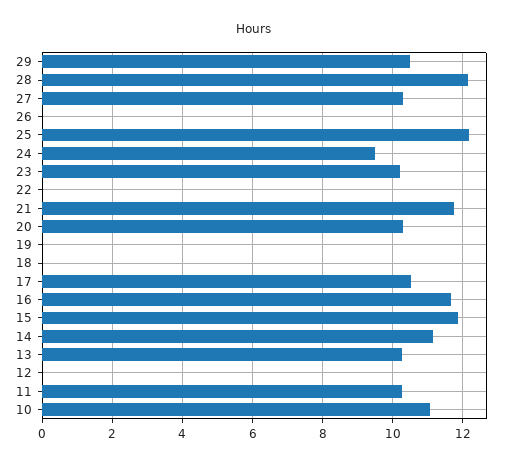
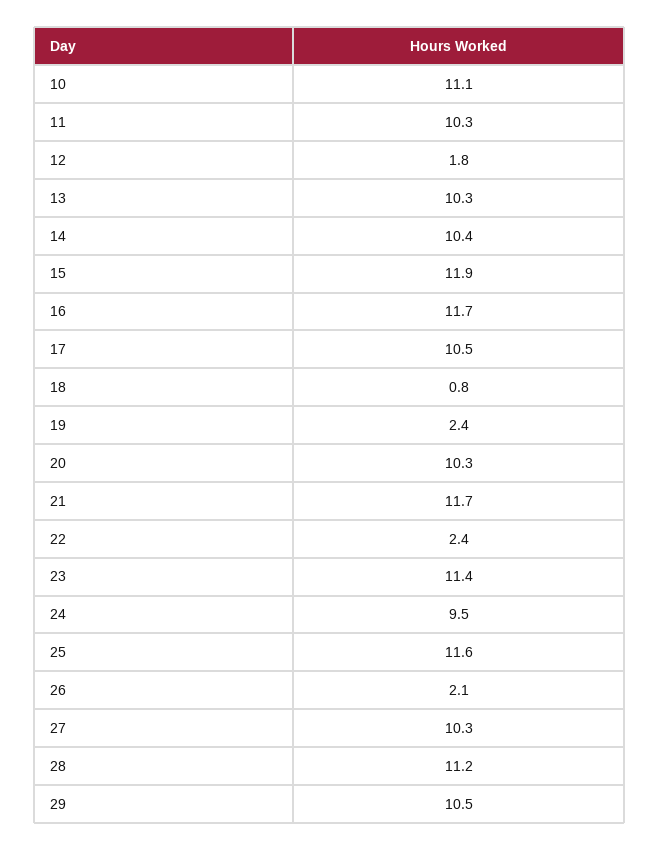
  {
    "29": 10.5,
-   "28": 12.2,
+   "28": 11.2,
    "27": 10.3,
-   "26": 0,
+   "26": 2.1,
-   "25": 12.2,
+   "25": 11.6,
    "24": 9.5,
-   "23": 10.2,
+   "23": 11.4,
-   "22": 0,
+   "22": 2.4,
    "21": 11.7,
    "20": 10.3,
-   "19": 0,
+   "19": 2.4,
-   "18": 0,
+   "18": 0.8,
    "17": 10.5,
    "16": 11.7,
    "15": 11.9,
-   "14": 11.2,
+   "14": 10.4,
    "13": 10.3,
-   "12": 0,
+   "12": 1.8,
    "11": 10.3,
    "10": 11.1
  }

